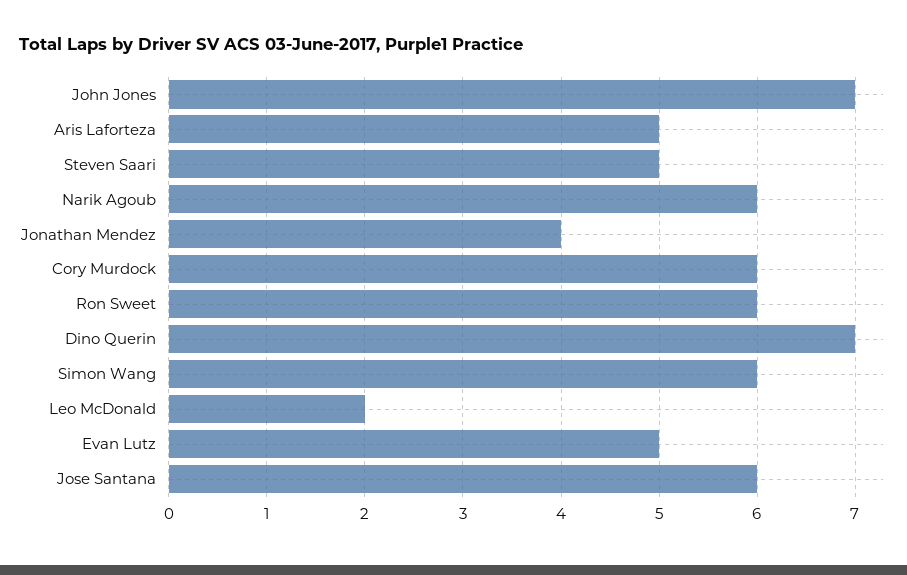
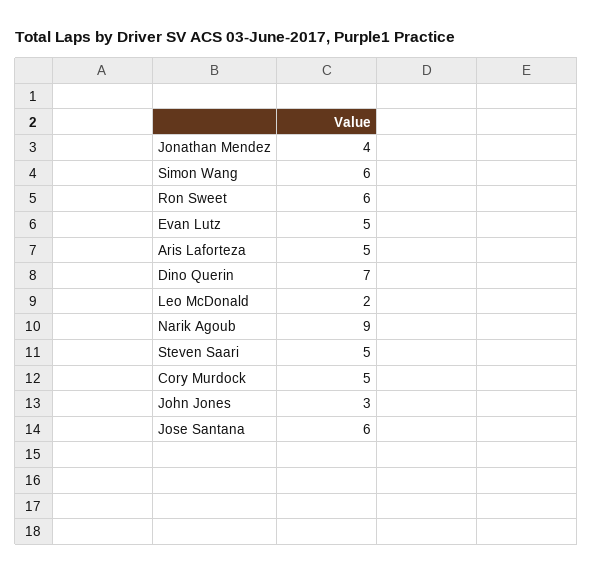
  {
-   "John Jones": 7,
+   "John Jones": 3,
    "Aris Laforteza": 5,
    "Steven Saari": 5,
-   "Narik Agoub": 6,
+   "Narik Agoub": 9,
    "Jonathan Mendez": 4,
-   "Cory Murdock": 6,
+   "Cory Murdock": 5,
    "Ron Sweet": 6,
    "Dino Querin": 7,
    "Simon Wang": 6,
    "Leo McDonald": 2,
    "Evan Lutz": 5,
    "Jose Santana": 6
  }

